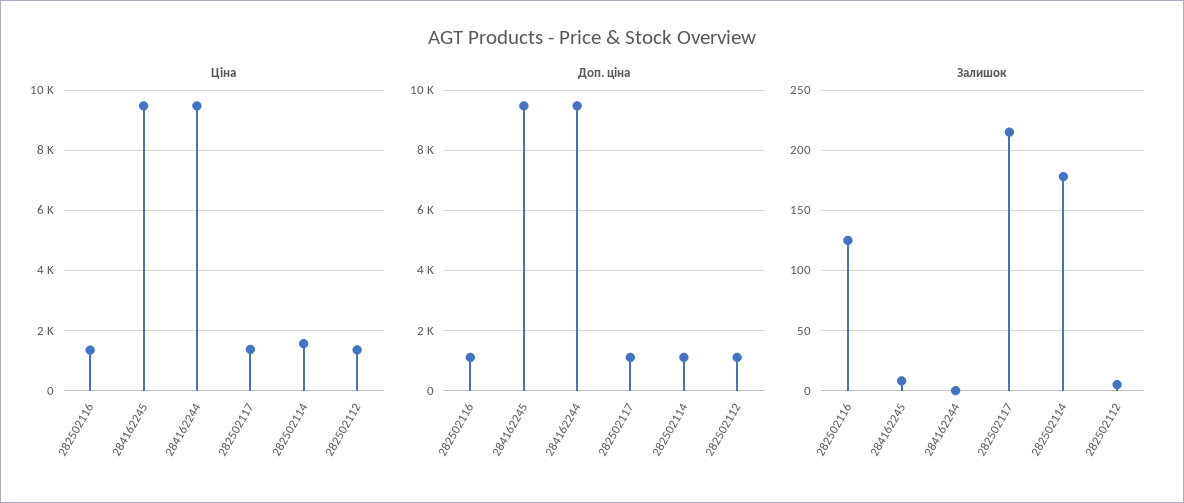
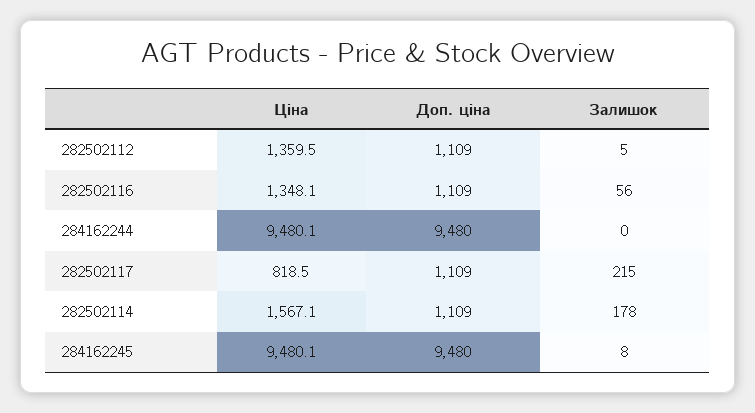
  {
    "Ціна": {
      "282502116": 1348.1,
      "284162245": 9480.1,
      "284162244": 9480.1,
-     "282502117": 1400,
+     "282502117": 818.5,
      "282502114": 1567.1,
      "282502112": 1359.5
    },
    "Доп. ціна": {
      "282502116": 1109,
      "284162245": 9480,
      "284162244": 9480,
      "282502117": 1109,
      "282502114": 1109,
      "282502112": 1109
    },
    "Залишок": {
-     "282502116": 125,
+     "282502116": 56,
      "284162245": 8,
      "284162244": 0,
      "282502117": 215,
      "282502114": 178,
      "282502112": 5
    }
  }

